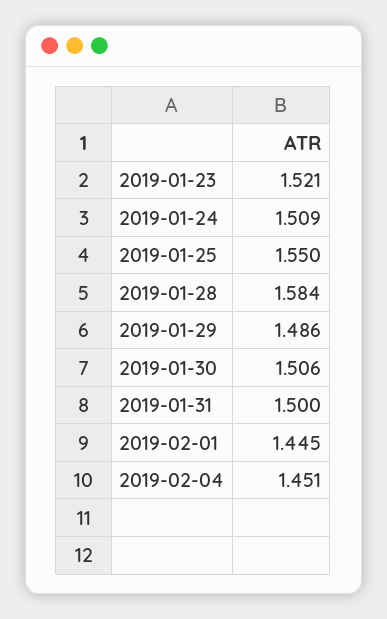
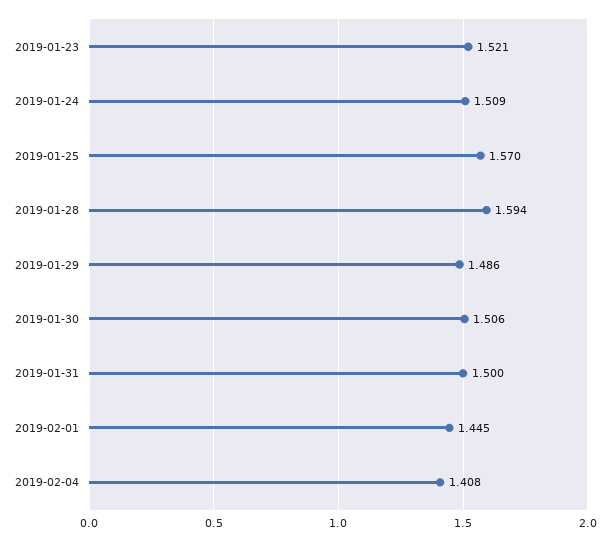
  {
    "2019-01-23": 1.521,
    "2019-01-24": 1.509,
-   "2019-01-25": 1.55,
+   "2019-01-25": 1.57,
-   "2019-01-28": 1.584,
+   "2019-01-28": 1.594,
    "2019-01-29": 1.486,
    "2019-01-30": 1.506,
    "2019-01-31": 1.5,
    "2019-02-01": 1.445,
-   "2019-02-04": 1.451
+   "2019-02-04": 1.408
  }

